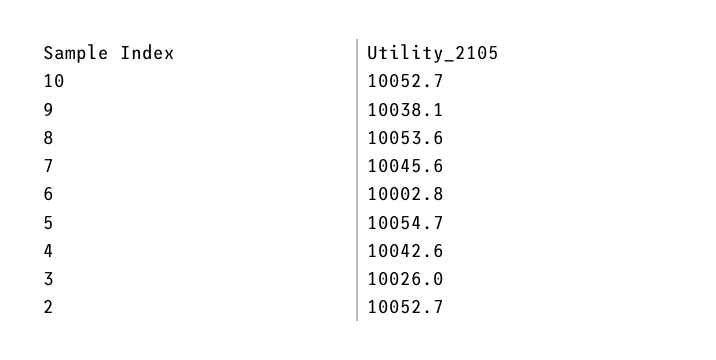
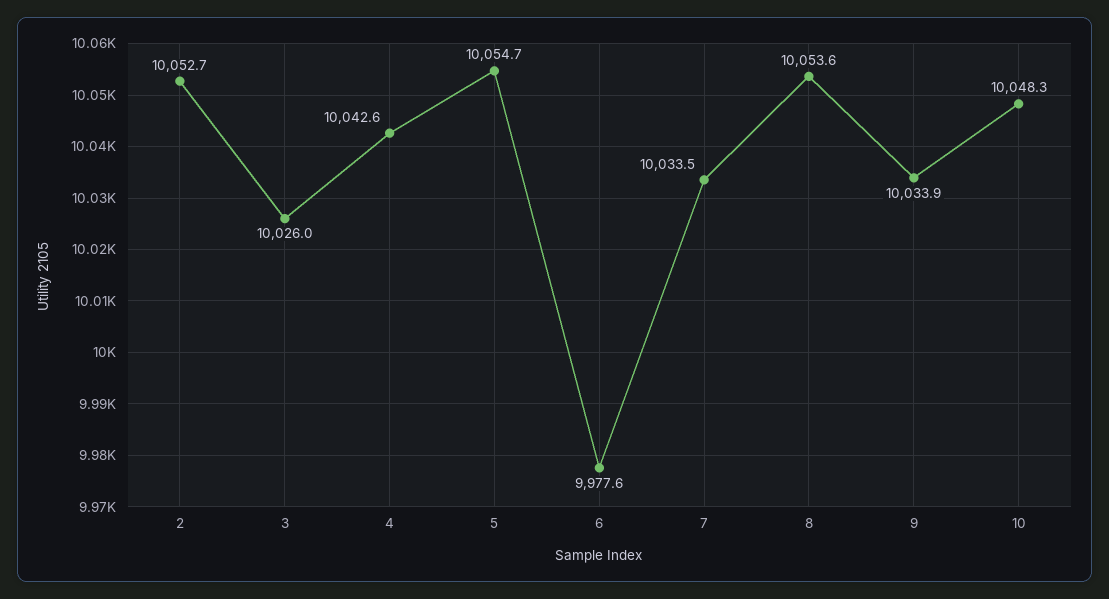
  {
-   "10": 10052.7,
+   "10": 10048.3,
-   "9": 10038.1,
+   "9": 10033.9,
    "8": 10053.6,
-   "7": 10045.6,
+   "7": 10033.5,
-   "6": 10002.8,
+   "6": 9977.6,
    "5": 10054.7,
    "4": 10042.6,
    "3": 10026,
    "2": 10052.7
  }

